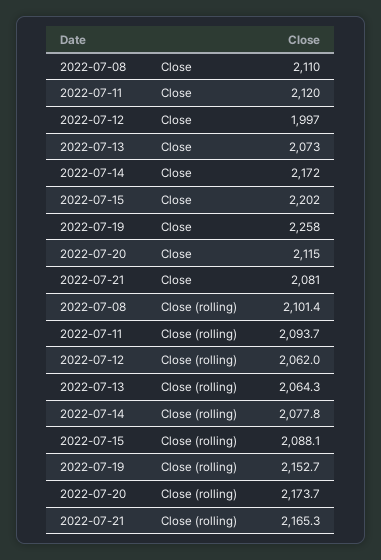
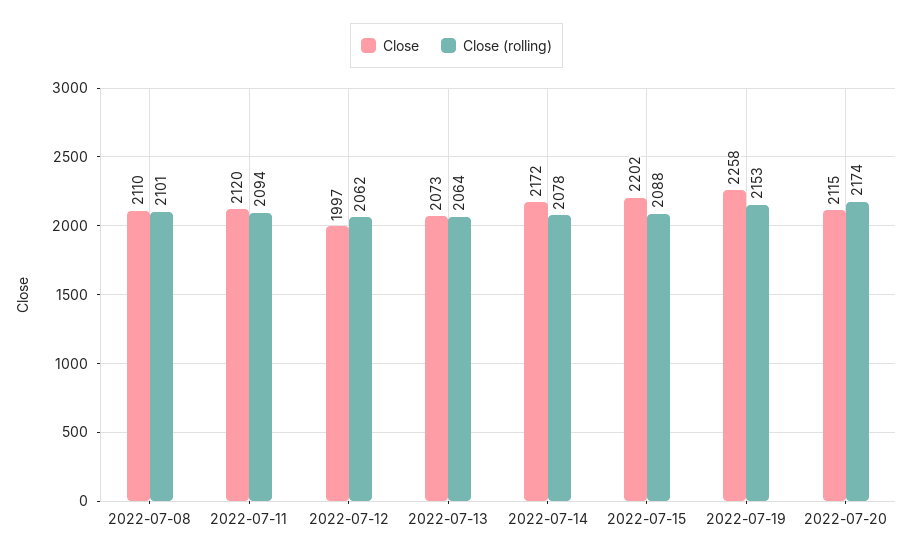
  {
    "Close": {
      "2022-07-08": 2110,
      "2022-07-11": 2120,
      "2022-07-12": 1997,
      "2022-07-13": 2073,
      "2022-07-14": 2172,
      "2022-07-15": 2202,
      "2022-07-19": 2258,
-     "2022-07-20": 2115,
+     "2022-07-20": 2115
-     "2022-07-21": 2081
    },
    "Close (rolling)": {
      "2022-07-08": 2101.4,
      "2022-07-11": 2093.7,
      "2022-07-12": 2062,
      "2022-07-13": 2064.3,
      "2022-07-14": 2077.8,
      "2022-07-15": 2088.1,
      "2022-07-19": 2152.7,
-     "2022-07-20": 2173.7,
+     "2022-07-20": 2173.7
-     "2022-07-21": 2165.3
    }
  }

